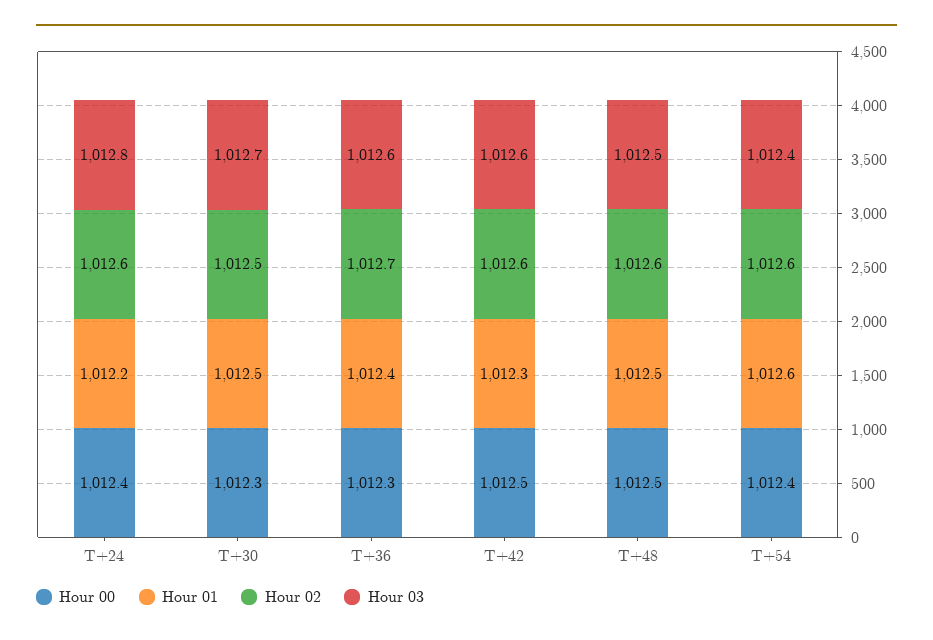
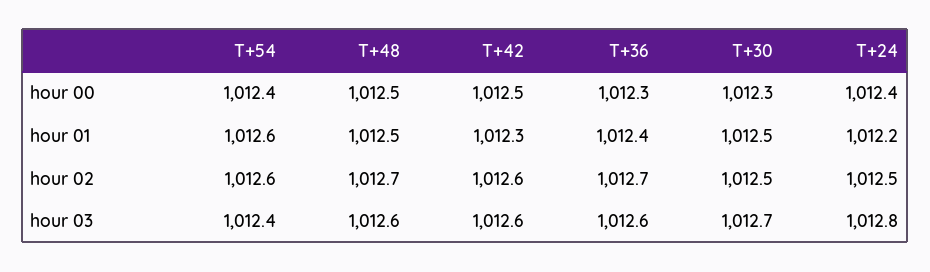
  {
    "Hour 00": {
      "T+24": 1012.4,
      "T+30": 1012.3,
      "T+36": 1012.3,
      "T+42": 1012.5,
      "T+48": 1012.5,
      "T+54": 1012.4
    },
    "Hour 01": {
      "T+24": 1012.2,
      "T+30": 1012.5,
      "T+36": 1012.4,
      "T+42": 1012.3,
      "T+48": 1012.5,
      "T+54": 1012.6
    },
    "Hour 02": {
-     "T+24": 1012.6,
+     "T+24": 1012.5,
      "T+30": 1012.5,
      "T+36": 1012.7,
      "T+42": 1012.6,
-     "T+48": 1012.6,
+     "T+48": 1012.7,
      "T+54": 1012.6
    },
    "Hour 03": {
      "T+24": 1012.8,
      "T+30": 1012.7,
      "T+36": 1012.6,
      "T+42": 1012.6,
-     "T+48": 1012.5,
+     "T+48": 1012.6,
      "T+54": 1012.4
    }
  }

